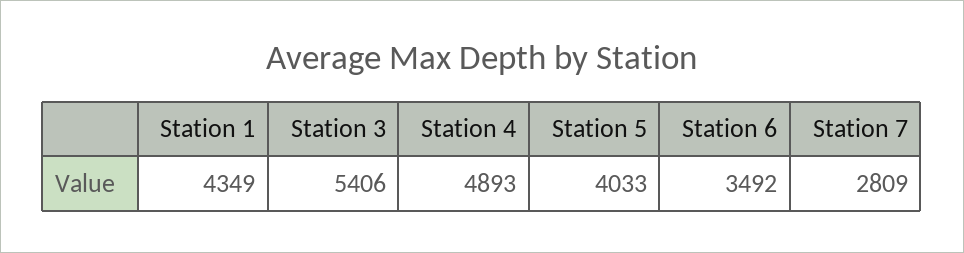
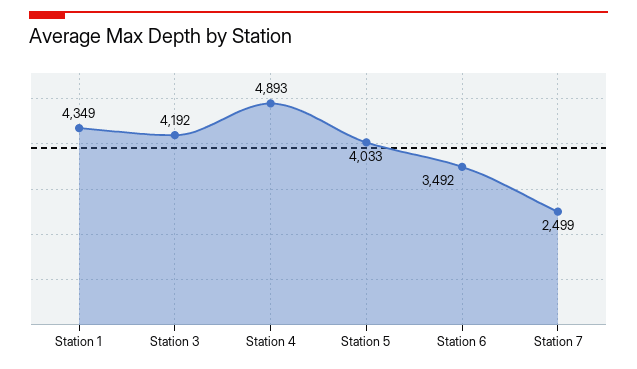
  {
    "Station 1": 4349,
-   "Station 3": 5406,
+   "Station 3": 4192,
    "Station 4": 4893,
    "Station 5": 4033,
    "Station 6": 3492,
-   "Station 7": 2809
+   "Station 7": 2499
  }

